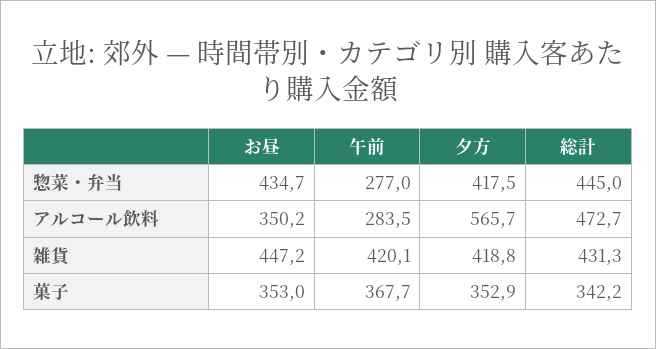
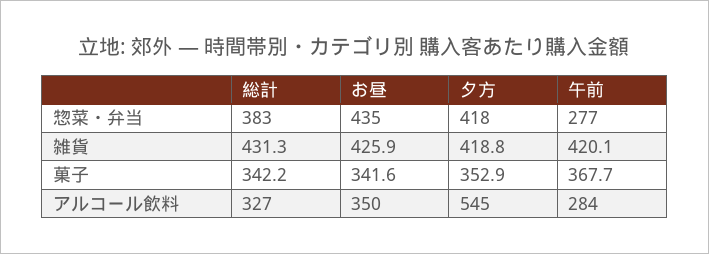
  {
    "お昼": {
      "惣菜・弁当": 434.7,
      "アルコール飲料": 350.2,
-     "雑貨": 447.2,
+     "雑貨": 425.9,
-     "菓子": 353
+     "菓子": 341.6
    },
    "午前": {
      "惣菜・弁当": 277,
      "アルコール飲料": 283.5,
      "雑貨": 420.1,
      "菓子": 367.7
    },
    "夕方": {
      "惣菜・弁当": 417.5,
-     "アルコール飲料": 565.7,
+     "アルコール飲料": 545,
      "雑貨": 418.8,
      "菓子": 352.9
    },
    "総計": {
-     "惣菜・弁当": 445,
+     "惣菜・弁当": 383,
-     "アルコール飲料": 472.7,
+     "アルコール飲料": 327,
      "雑貨": 431.3,
      "菓子": 342.2
    }
  }

